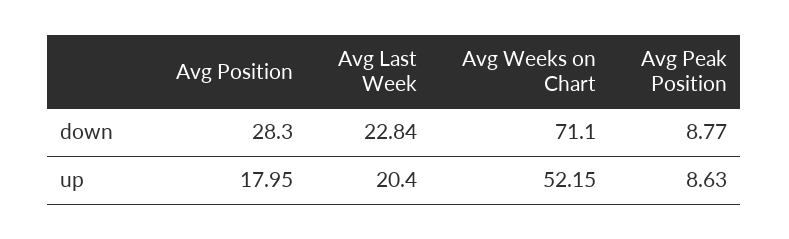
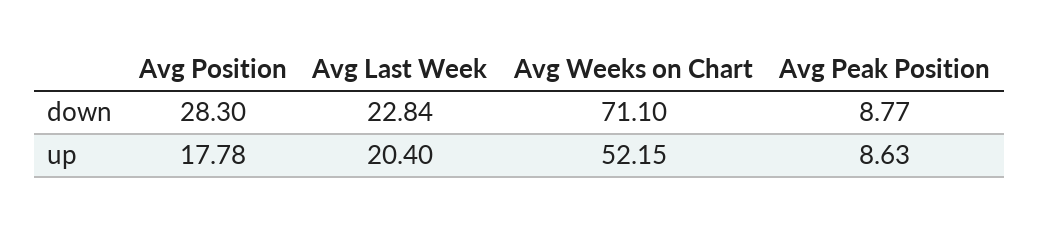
  {
    "Avg Position": {
      "down": 28.3,
-     "up": 17.95
+     "up": 17.78
    },
    "Avg Last Week": {
      "down": 22.84,
      "up": 20.4
    },
    "Avg Weeks on Chart": {
      "down": 71.1,
      "up": 52.15
    },
    "Avg Peak Position": {
      "down": 8.77,
      "up": 8.63
    }
  }

